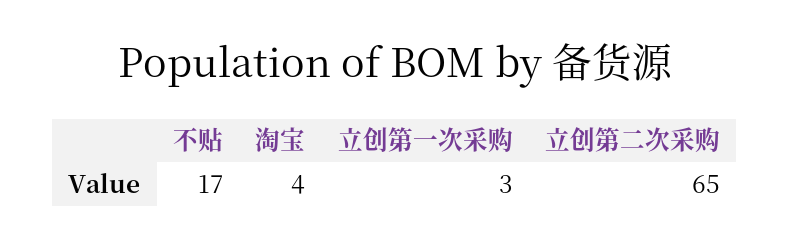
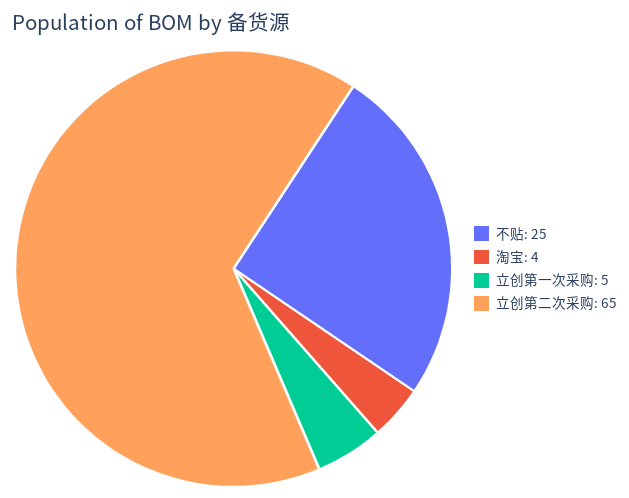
  {
-   "不贴": 17,
+   "不贴": 25,
    "淘宝": 4,
-   "立创第一次采购": 3,
+   "立创第一次采购": 5,
    "立创第二次采购": 65
  }

